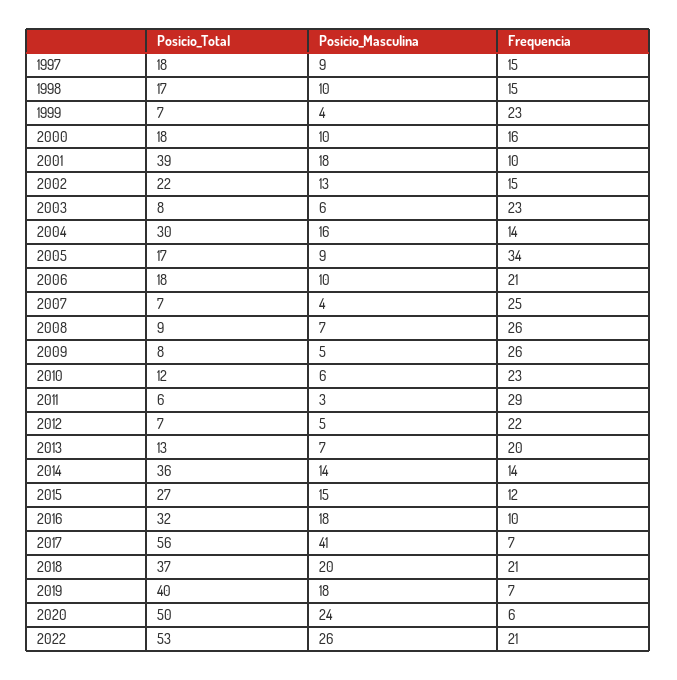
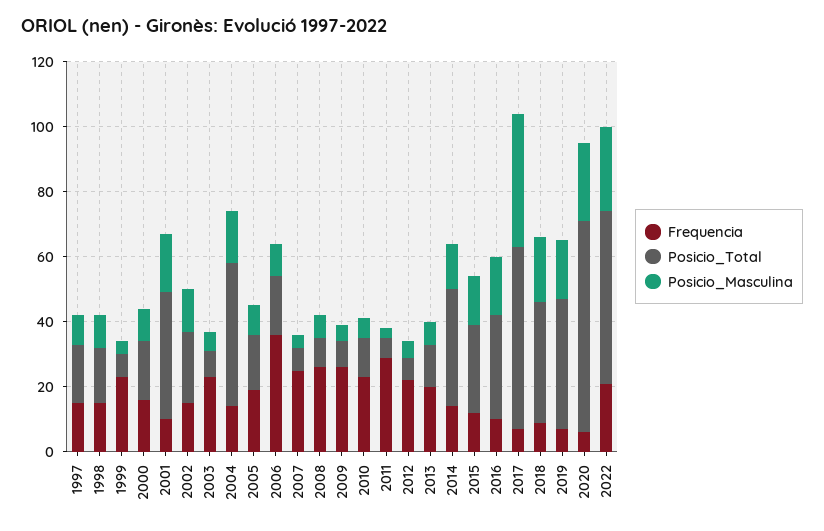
  {
    "Posicio_Total": {
      "1997": 18,
      "1998": 17,
      "1999": 7,
      "2000": 18,
      "2001": 39,
      "2002": 22,
      "2003": 8,
-     "2004": 30,
+     "2004": 45,
      "2005": 17,
      "2006": 18,
      "2007": 7,
      "2008": 9,
      "2009": 8,
      "2010": 12,
      "2011": 6,
      "2012": 7,
      "2013": 13,
      "2014": 36,
      "2015": 27,
      "2016": 32,
      "2017": 56,
      "2018": 37,
      "2019": 40,
-     "2020": 50,
+     "2020": 65,
      "2022": 53
    },
    "Posicio_Masculina": {
      "1997": 9,
      "1998": 10,
      "1999": 4,
      "2000": 10,
      "2001": 18,
      "2002": 13,
      "2003": 6,
      "2004": 16,
      "2005": 9,
      "2006": 10,
      "2007": 4,
      "2008": 7,
      "2009": 5,
      "2010": 6,
      "2011": 3,
      "2012": 5,
      "2013": 7,
      "2014": 14,
      "2015": 15,
      "2016": 18,
      "2017": 41,
      "2018": 20,
      "2019": 18,
      "2020": 24,
      "2022": 26
    },
    "Frequencia": {
      "1997": 15,
      "1998": 15,
      "1999": 23,
      "2000": 16,
      "2001": 10,
      "2002": 15,
      "2003": 23,
      "2004": 14,
-     "2005": 34,
+     "2005": 20,
-     "2006": 21,
+     "2006": 35,
      "2007": 25,
      "2008": 26,
      "2009": 26,
      "2010": 23,
      "2011": 29,
      "2012": 22,
      "2013": 20,
      "2014": 14,
      "2015": 12,
      "2016": 10,
      "2017": 7,
-     "2018": 21,
+     "2018": 10,
      "2019": 7,
      "2020": 6,
      "2022": 21
    }
  }

